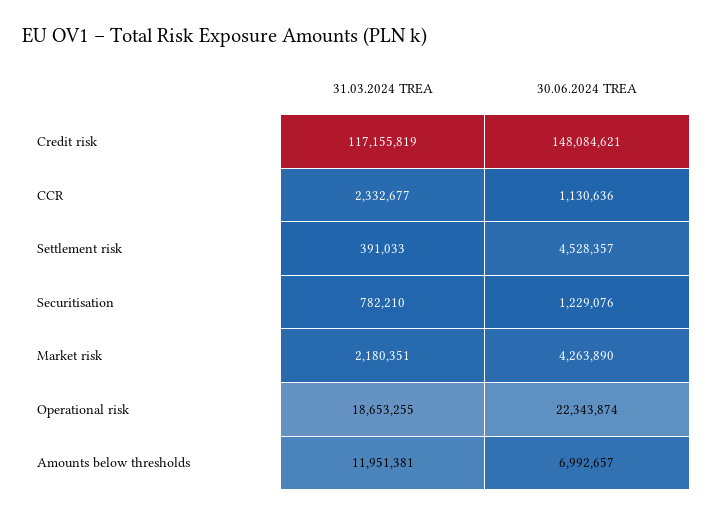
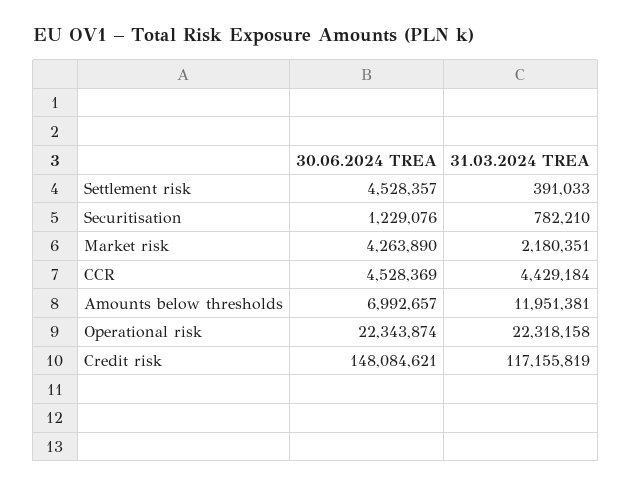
  {
    "31.03.2024 TREA": {
      "Credit risk": 117155819,
-     "CCR": 2332677,
+     "CCR": 4429184,
      "Settlement risk": 391033,
      "Securitisation": 782210,
      "Market risk": 2180351,
-     "Operational risk": 18653255,
+     "Operational risk": 22318158,
      "Amounts below thresholds": 11951381
    },
    "30.06.2024 TREA": {
      "Credit risk": 148084621,
-     "CCR": 1130636,
+     "CCR": 4528369,
      "Settlement risk": 4528357,
      "Securitisation": 1229076,
      "Market risk": 4263890,
      "Operational risk": 22343874,
      "Amounts below thresholds": 6992657
    }
  }

